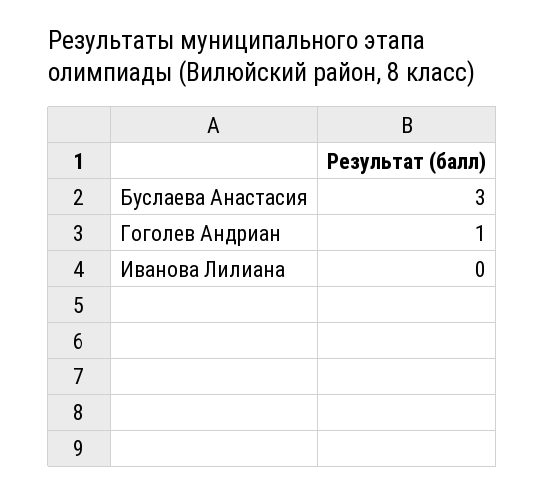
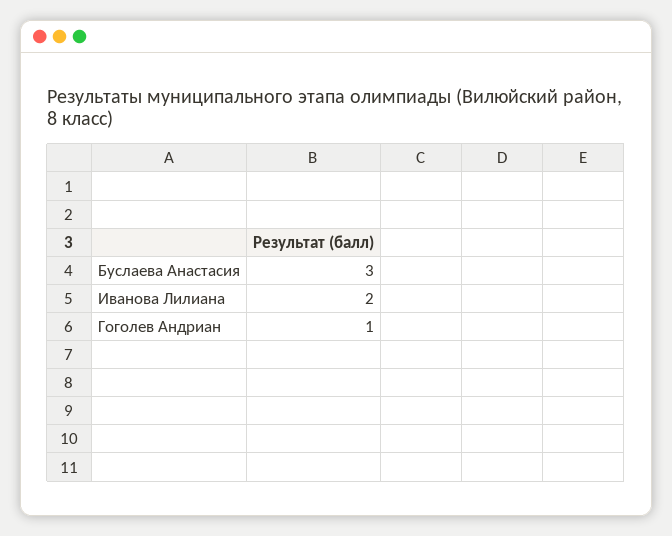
  {
    "Буслаева Анастасия": 3,
    "Гоголев Андриан": 1,
-   "Иванова Лилиана": 0
+   "Иванова Лилиана": 2
  }

